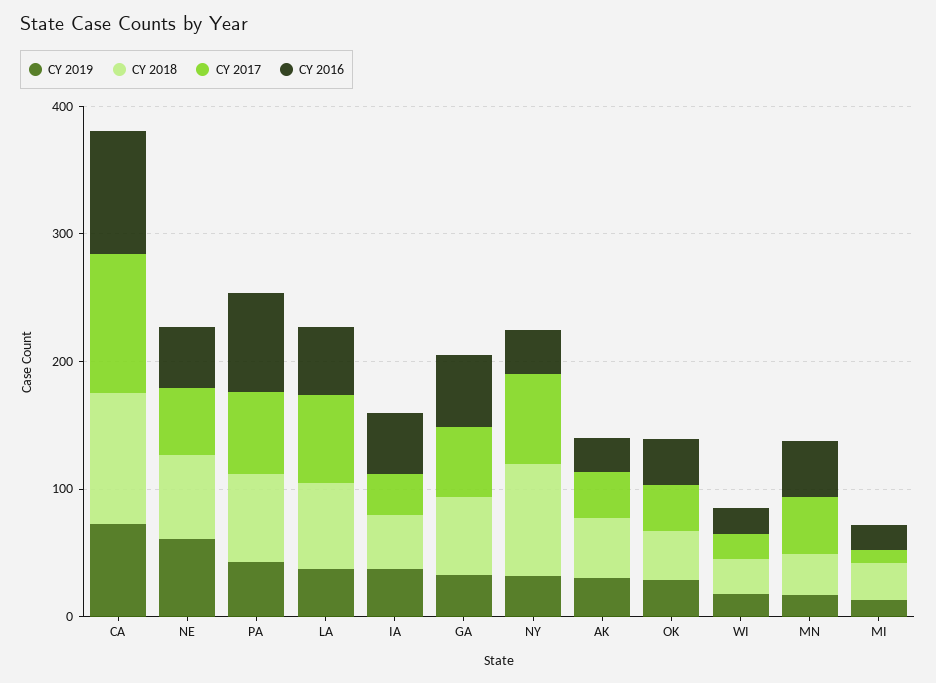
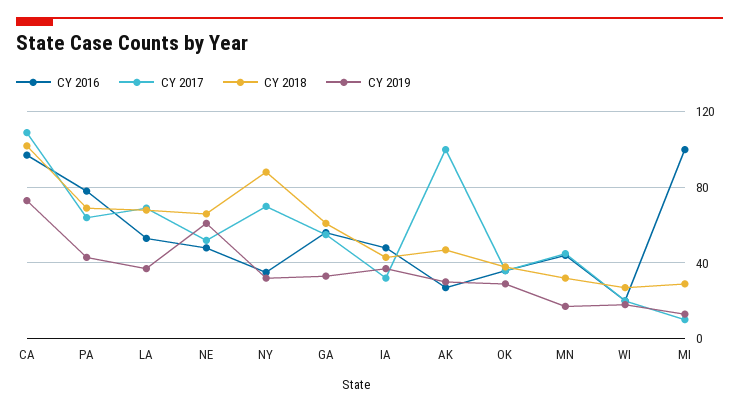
  {
    "CY 2019": {
      "CA": 75,
      "NE": 60,
      "PA": 45,
      "LA": 35,
      "IA": 35,
      "GA": 35,
      "NY": 30,
      "AK": 30,
      "OK": 30,
      "WI": 20,
      "MN": 15,
      "MI": 15
    },
    "CY 2018": {
      "CA": 100,
      "NE": 65,
      "PA": 70,
      "LA": 70,
      "IA": 45,
      "GA": 60,
      "NY": 90,
      "AK": 45,
      "OK": 40,
      "WI": 25,
      "MN": 30,
      "MI": 30
    },
    "CY 2017": {
      "CA": 110,
      "NE": 50,
      "PA": 65,
      "LA": 70,
      "IA": 30,
      "GA": 55,
      "NY": 70,
-     "AK": 40,
+     "AK": 100,
      "OK": 35,
      "WI": 20,
      "MN": 45,
      "MI": 10
    },
    "CY 2016": {
      "CA": 95,
      "NE": 50,
      "PA": 80,
      "LA": 55,
      "IA": 50,
      "GA": 55,
      "NY": 35,
      "AK": 25,
      "OK": 35,
      "WI": 20,
      "MN": 45,
-     "MI": 20
+     "MI": 100
    }
  }

